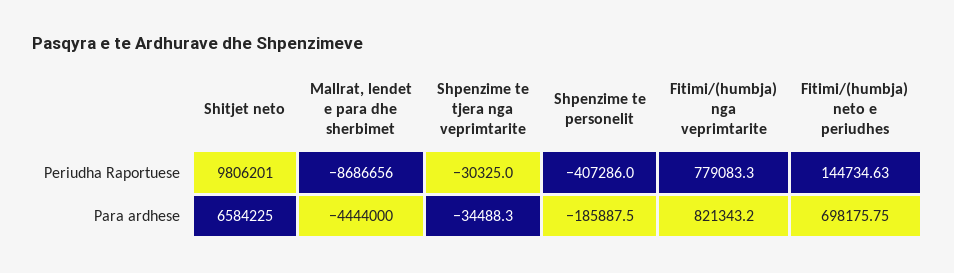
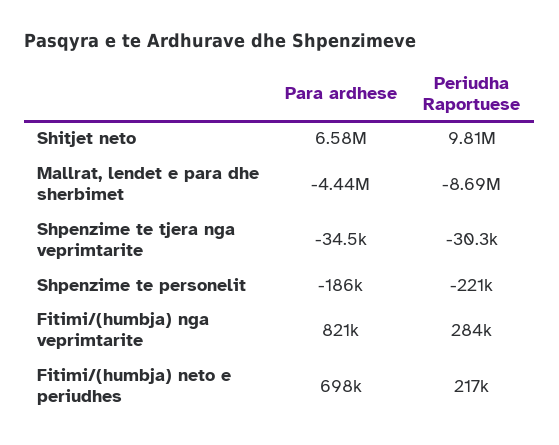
  {
    "Shitjet neto": {
      "Periudha Raportuese": 9806201,
      "Para ardhese": 6584225
    },
    "Mallrat, lendet e para dhe sherbimet": {
      "Periudha Raportuese": -8686656,
      "Para ardhese": -4444000
    },
    "Shpenzime te tjera nga veprimtarite": {
      "Periudha Raportuese": -30325,
      "Para ardhese": -34488.3
    },
    "Shpenzime te personelit": {
-     "Periudha Raportuese": -407286,
+     "Periudha Raportuese": -221000,
      "Para ardhese": -185887.5
    },
    "Fitimi/(humbja) nga veprimtarite": {
-     "Periudha Raportuese": 779083.3,
+     "Periudha Raportuese": 284000,
      "Para ardhese": 821343.2
    },
    "Fitimi/(humbja) neto e periudhes": {
-     "Periudha Raportuese": 144734.63,
+     "Periudha Raportuese": 217000,
      "Para ardhese": 698175.75
    }
  }

